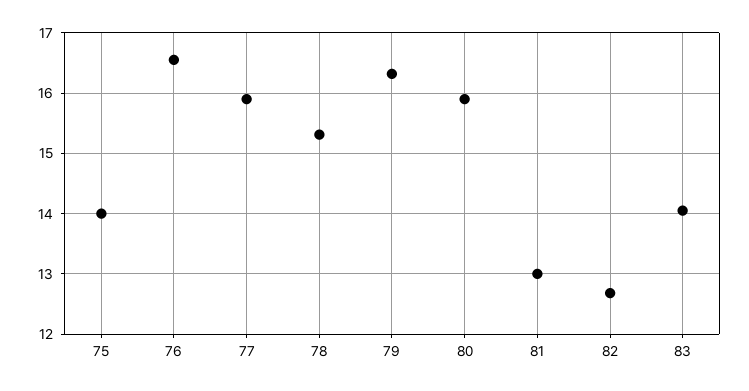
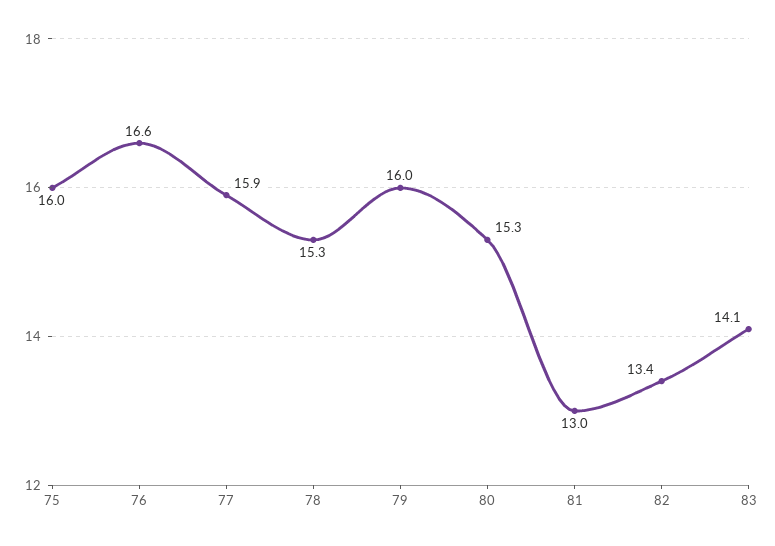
  {
-   "75": 14,
+   "75": 16,
    "76": 16.6,
    "77": 15.9,
    "78": 15.3,
-   "79": 16.3,
+   "79": 16,
-   "80": 15.9,
+   "80": 15.3,
    "81": 13,
-   "82": 12.7,
+   "82": 13.4,
    "83": 14.1
  }

